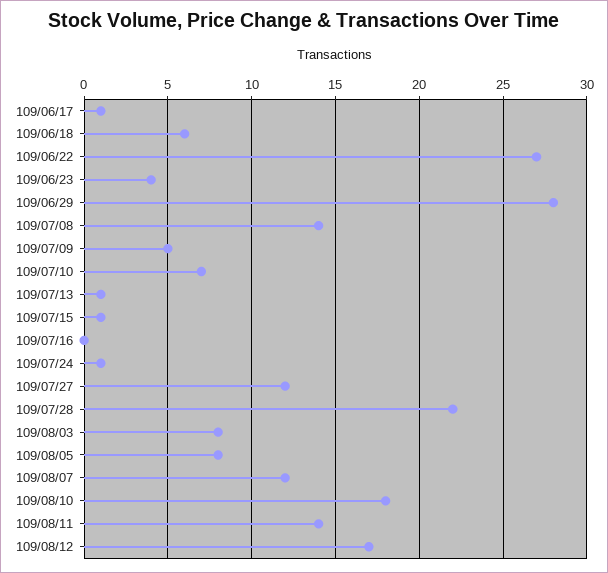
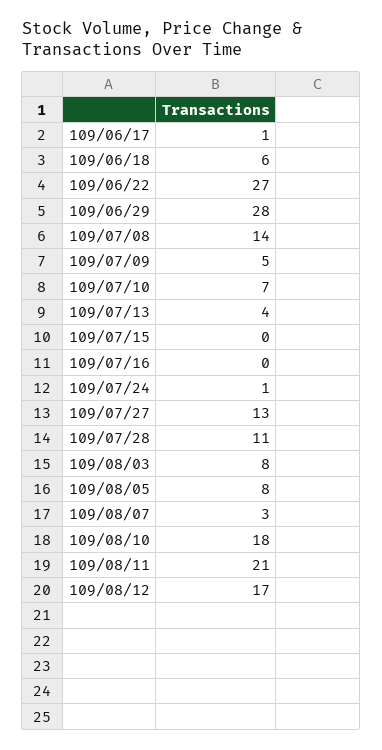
  {
    "109/06/17": 1,
    "109/06/18": 6,
    "109/06/22": 27,
-   "109/06/23": 4,
    "109/06/29": 28,
    "109/07/08": 14,
    "109/07/09": 5,
    "109/07/10": 7,
-   "109/07/13": 1,
+   "109/07/13": 4,
-   "109/07/15": 1,
+   "109/07/15": 0,
    "109/07/16": 0,
    "109/07/24": 1,
-   "109/07/27": 12,
+   "109/07/27": 13,
-   "109/07/28": 22,
+   "109/07/28": 11,
    "109/08/03": 8,
    "109/08/05": 8,
-   "109/08/07": 12,
+   "109/08/07": 3,
    "109/08/10": 18,
-   "109/08/11": 14,
+   "109/08/11": 21,
    "109/08/12": 17
  }

